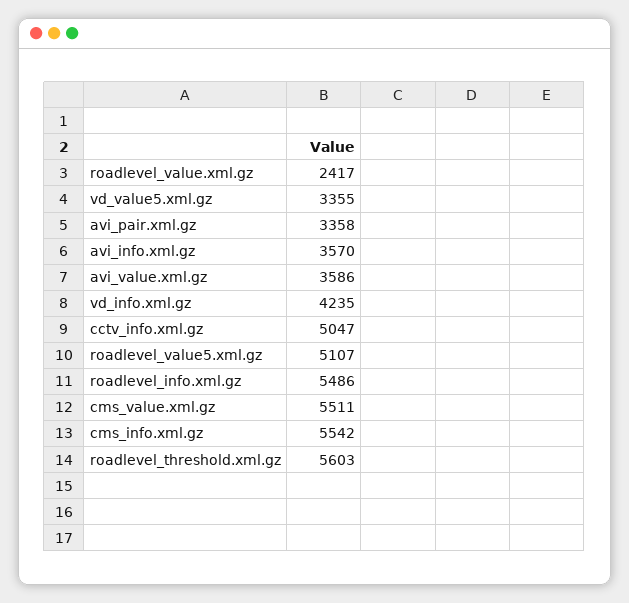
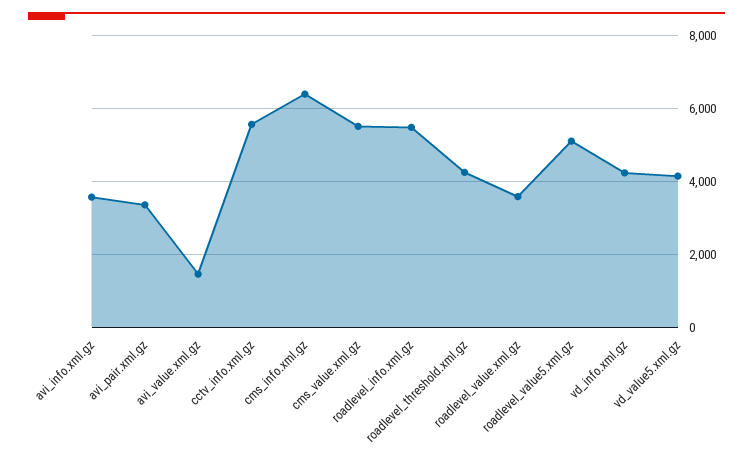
  {
-   "roadlevel_value.xml.gz": 2417,
+   "roadlevel_value.xml.gz": 3600,
-   "vd_value5.xml.gz": 3355,
+   "vd_value5.xml.gz": 4200,
    "avi_pair.xml.gz": 3358,
    "avi_info.xml.gz": 3570,
-   "avi_value.xml.gz": 3586,
+   "avi_value.xml.gz": 1400,
    "vd_info.xml.gz": 4235,
-   "cctv_info.xml.gz": 5047,
+   "cctv_info.xml.gz": 5600,
    "roadlevel_value5.xml.gz": 5107,
    "roadlevel_info.xml.gz": 5486,
    "cms_value.xml.gz": 5511,
-   "cms_info.xml.gz": 5542,
+   "cms_info.xml.gz": 6400,
-   "roadlevel_threshold.xml.gz": 5603
+   "roadlevel_threshold.xml.gz": 4200
  }

